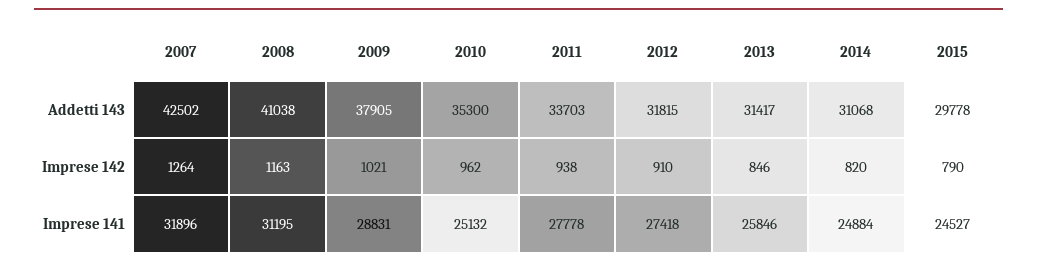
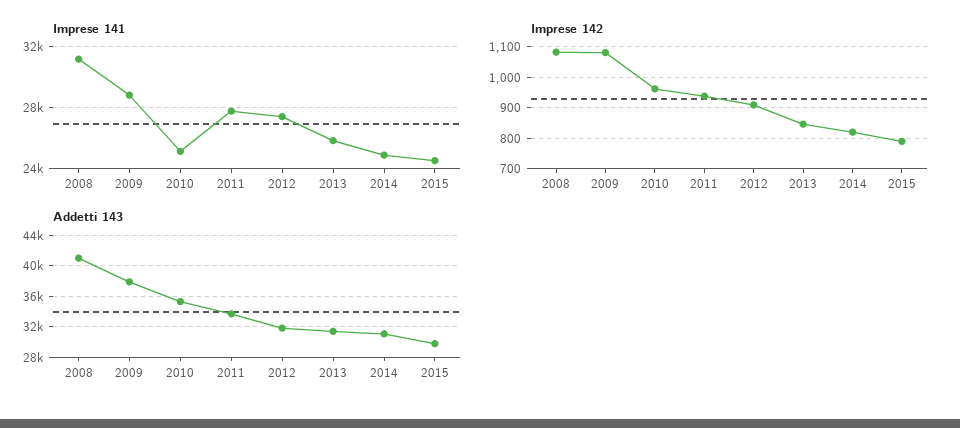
  {
    "Addetti 143": {
-     "2007": 42502,
      "2008": 41038,
      "2009": 37905,
      "2010": 35300,
      "2011": 33703,
      "2012": 31815,
      "2013": 31417,
      "2014": 31068,
      "2015": 29778
    },
    "Imprese 142": {
-     "2007": 1264,
-     "2008": 1163,
+     "2008": 1080,
-     "2009": 1021,
+     "2009": 1080,
      "2010": 962,
      "2011": 938,
      "2012": 910,
      "2013": 846,
      "2014": 820,
      "2015": 790
    },
    "Imprese 141": {
-     "2007": 31896,
      "2008": 31195,
      "2009": 28831,
      "2010": 25132,
      "2011": 27778,
      "2012": 27418,
      "2013": 25846,
      "2014": 24884,
      "2015": 24527
    }
  }

